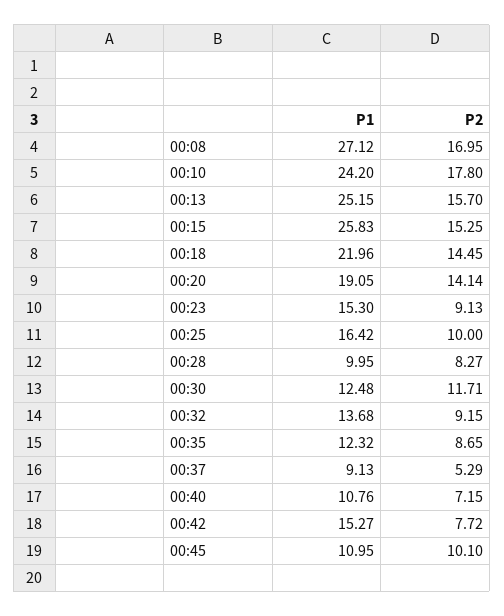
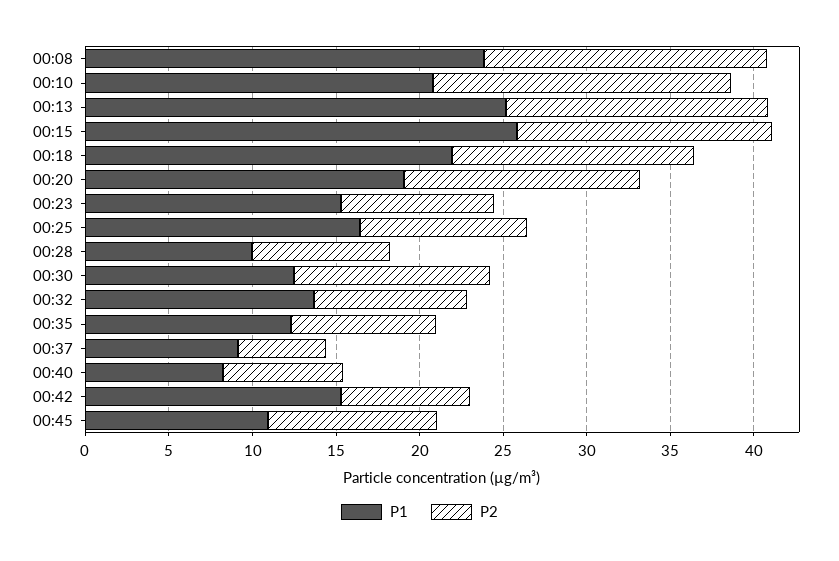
  {
    "P1": {
-     "00:08": 27.12,
+     "00:08": 24,
-     "00:10": 24.2,
+     "00:10": 21,
      "00:13": 25.15,
      "00:15": 25.83,
      "00:18": 21.96,
      "00:20": 19.05,
      "00:23": 15.3,
      "00:25": 16.42,
      "00:28": 9.95,
      "00:30": 12.48,
      "00:32": 13.68,
      "00:35": 12.32,
      "00:37": 9.13,
-     "00:40": 10.76,
+     "00:40": 8,
      "00:42": 15.27,
      "00:45": 10.95
    },
    "P2": {
      "00:08": 16.95,
      "00:10": 17.8,
      "00:13": 15.7,
      "00:15": 15.25,
      "00:18": 14.45,
      "00:20": 14.14,
      "00:23": 9.13,
      "00:25": 10,
      "00:28": 8.27,
      "00:30": 11.71,
      "00:32": 9.15,
      "00:35": 8.65,
      "00:37": 5.29,
      "00:40": 7.15,
      "00:42": 7.72,
      "00:45": 10.1
    }
  }

